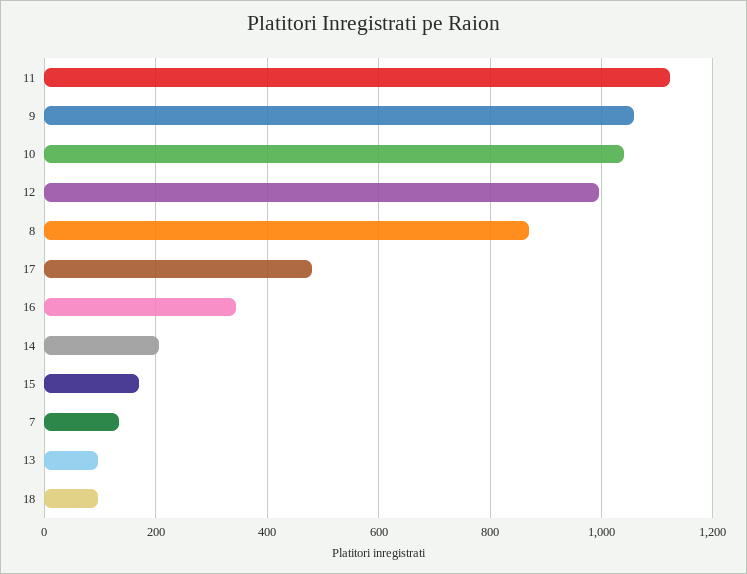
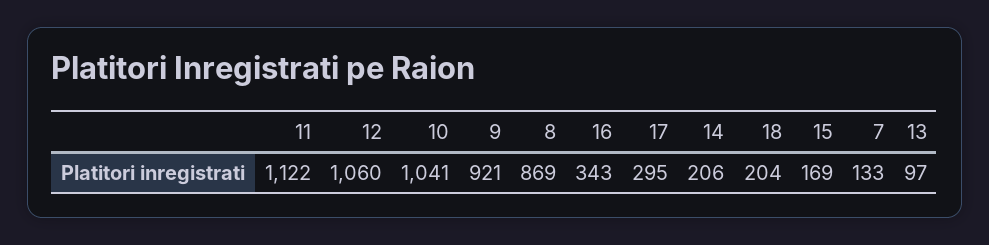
  {
    "11": 1122,
-   "9": 1060,
+   "9": 921,
    "10": 1041,
-   "12": 1000,
+   "12": 1060,
    "8": 869,
-   "17": 480,
+   "17": 295,
    "16": 343,
    "14": 206,
    "15": 169,
    "7": 133,
    "13": 97,
-   "18": 100
+   "18": 204
  }

